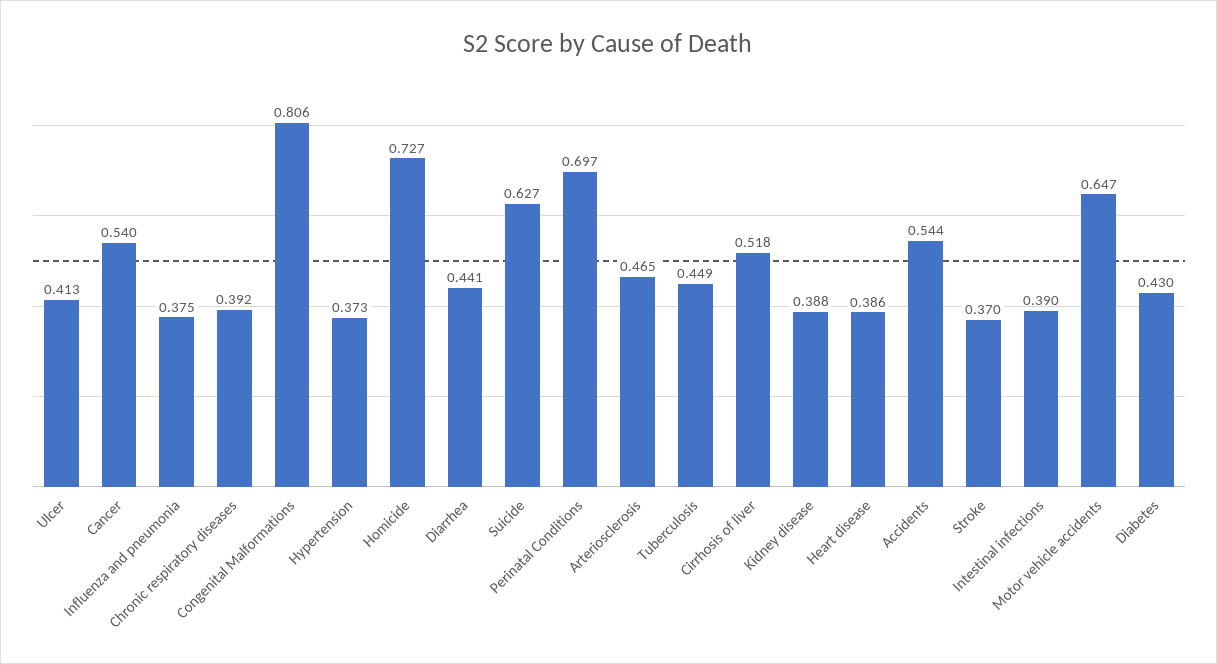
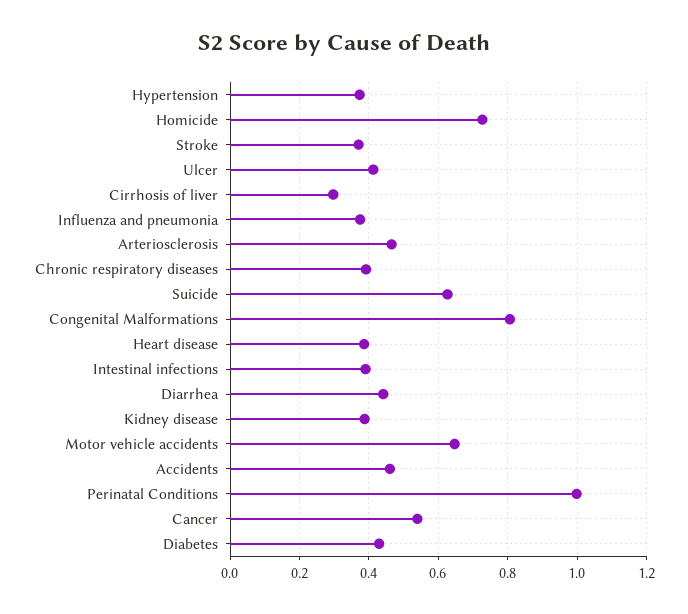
  {
    "Ulcer": 0.413,
    "Cancer": 0.54,
    "Influenza and pneumonia": 0.375,
    "Chronic respiratory diseases": 0.392,
    "Congenital Malformations": 0.806,
    "Hypertension": 0.373,
    "Homicide": 0.727,
    "Diarrhea": 0.441,
    "Suicide": 0.627,
-   "Perinatal Conditions": 0.697,
+   "Perinatal Conditions": 1,
    "Arteriosclerosis": 0.465,
-   "Tuberculosis": 0.449,
-   "Cirrhosis of liver": 0.518,
+   "Cirrhosis of liver": 0.3,
    "Kidney disease": 0.388,
    "Heart disease": 0.386,
-   "Accidents": 0.544,
+   "Accidents": 0.46,
    "Stroke": 0.37,
    "Intestinal infections": 0.39,
    "Motor vehicle accidents": 0.647,
    "Diabetes": 0.43
  }

